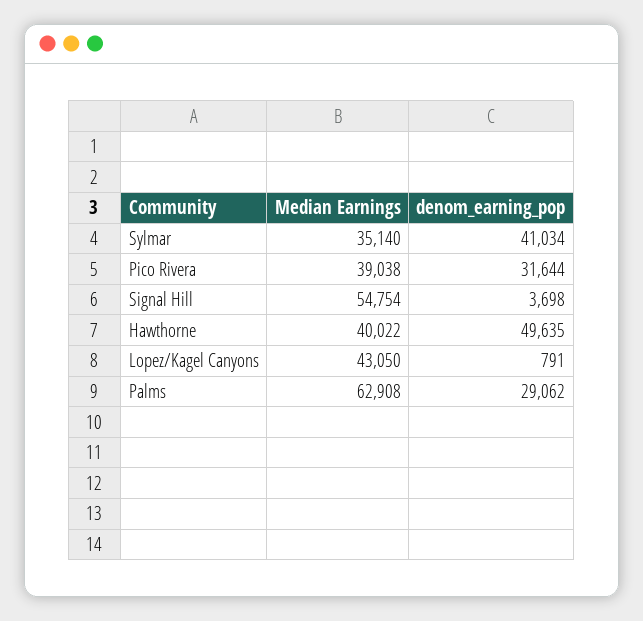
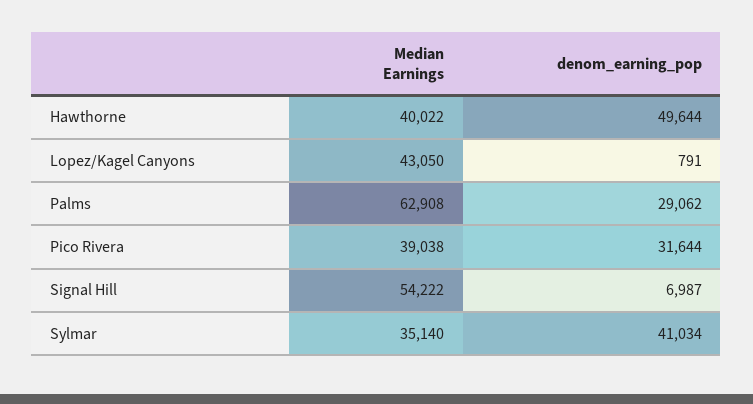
  {
    "Median Earnings": {
      "Sylmar": 35140,
      "Pico Rivera": 39038,
-     "Signal Hill": 54754,
+     "Signal Hill": 54222,
      "Hawthorne": 40022,
      "Lopez/Kagel Canyons": 43050,
      "Palms": 62908
    },
    "denom_earning_pop": {
      "Sylmar": 41034,
      "Pico Rivera": 31644,
-     "Signal Hill": 3698,
+     "Signal Hill": 6987,
-     "Hawthorne": 49635,
+     "Hawthorne": 49644,
      "Lopez/Kagel Canyons": 791,
      "Palms": 29062
    }
  }

